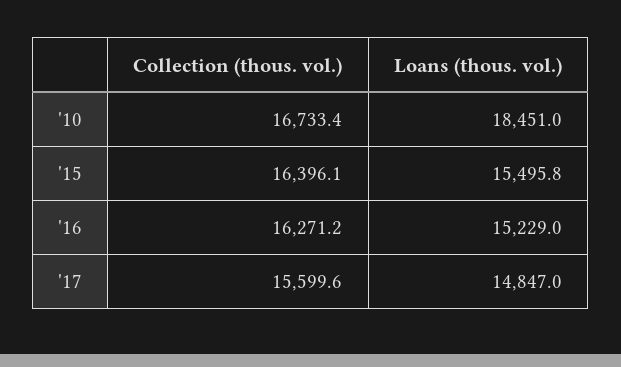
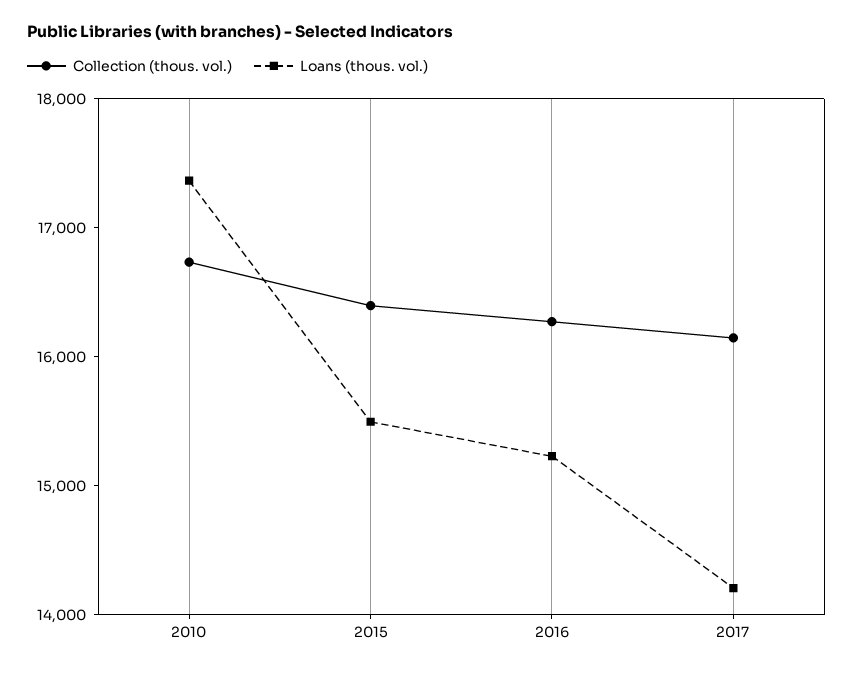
  {
    "Collection (thous. vol.)": {
      "'10": 16733.4,
      "'15": 16396.1,
      "'16": 16271.2,
-     "'17": 15599.6
+     "'17": 16200
    },
    "Loans (thous. vol.)": {
-     "'10": 18451,
+     "'10": 17400,
      "'15": 15495.8,
      "'16": 15229,
-     "'17": 14847
+     "'17": 14200
    }
  }

